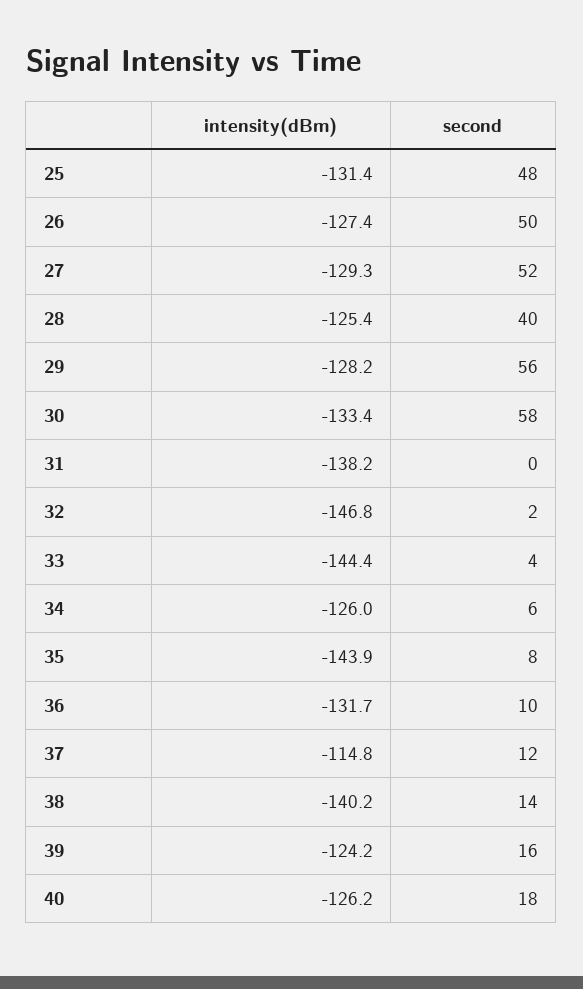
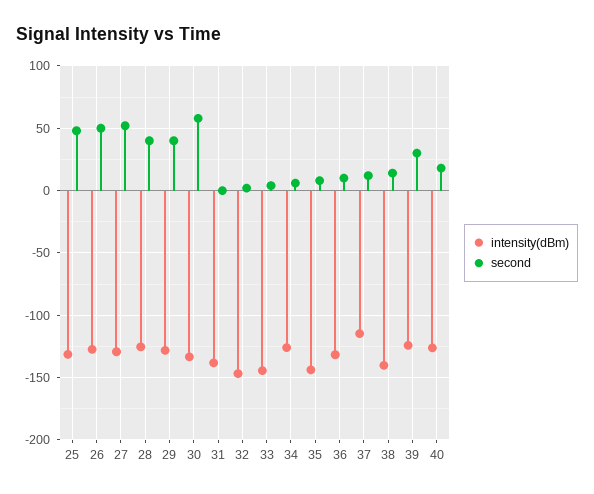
  {
    "intensity(dBm)": {
      "25": -131.4,
      "26": -127.4,
      "27": -129.3,
      "28": -125.4,
      "29": -128.2,
      "30": -133.4,
      "31": -138.2,
      "32": -146.8,
      "33": -144.4,
      "34": -126,
      "35": -143.9,
      "36": -131.7,
      "37": -114.8,
      "38": -140.2,
      "39": -124.2,
      "40": -126.2
    },
    "second": {
      "25": 48,
      "26": 50,
      "27": 52,
      "28": 40,
-     "29": 56,
+     "29": 40,
      "30": 58,
      "31": 0,
      "32": 2,
      "33": 4,
      "34": 6,
      "35": 8,
      "36": 10,
      "37": 12,
      "38": 14,
-     "39": 16,
+     "39": 30,
      "40": 18
    }
  }

